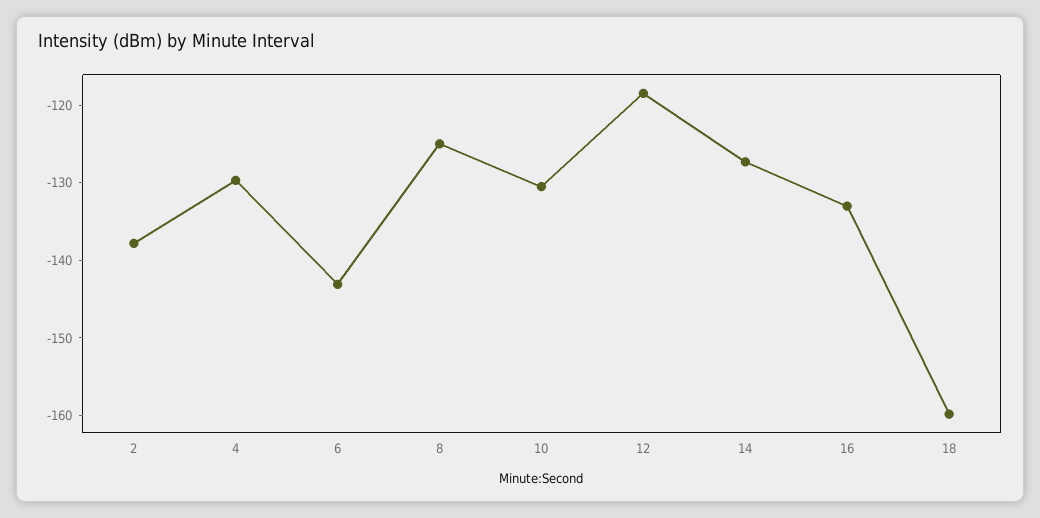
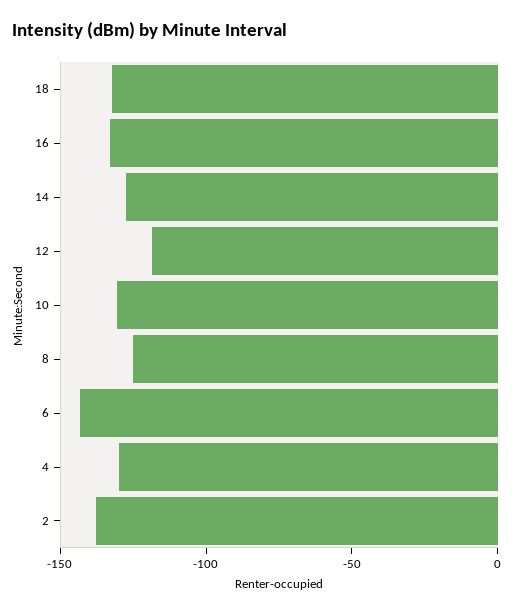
  {
    "2": -138,
    "4": -130,
    "6": -144,
    "8": -126,
    "10": -130,
    "12": -118,
    "14": -128,
    "16": -134,
-   "18": -160
+   "18": -130
  }

